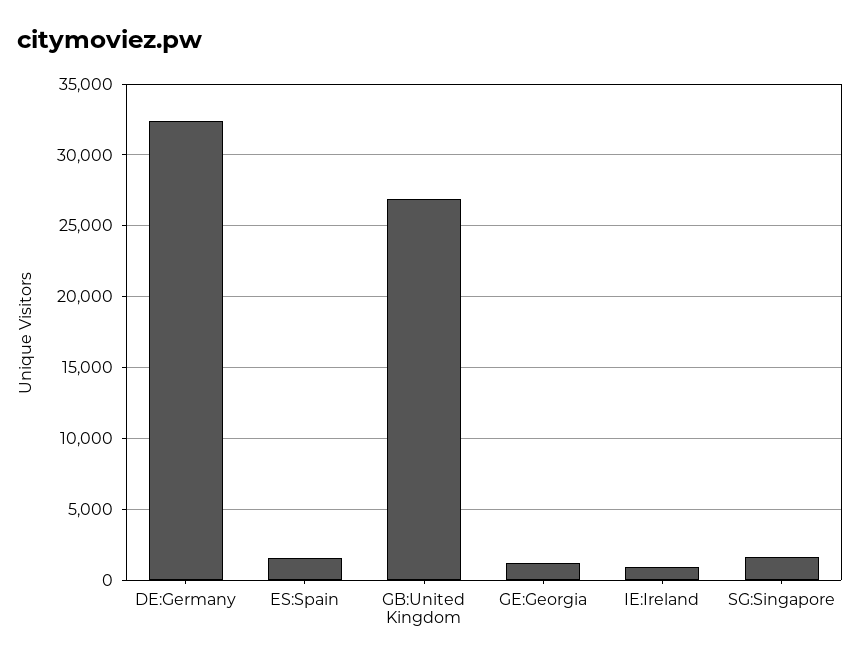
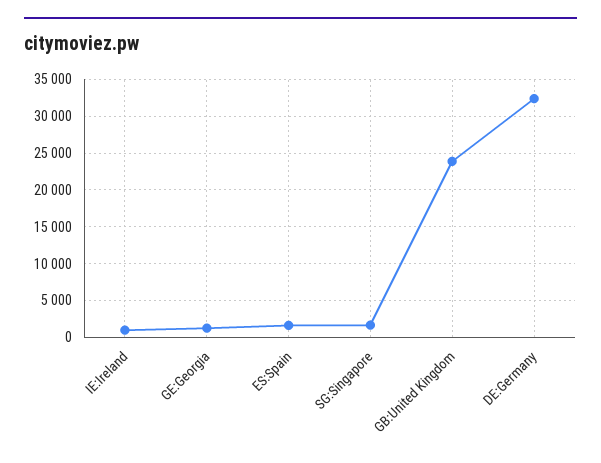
  {
    "DE:Germany": 32500,
    "ES:Spain": 1500,
-   "GB:United Kingdom": 27000,
+   "GB:United Kingdom": 24000,
    "GE:Georgia": 1000,
    "IE:Ireland": 1000,
    "SG:Singapore": 1500
  }

